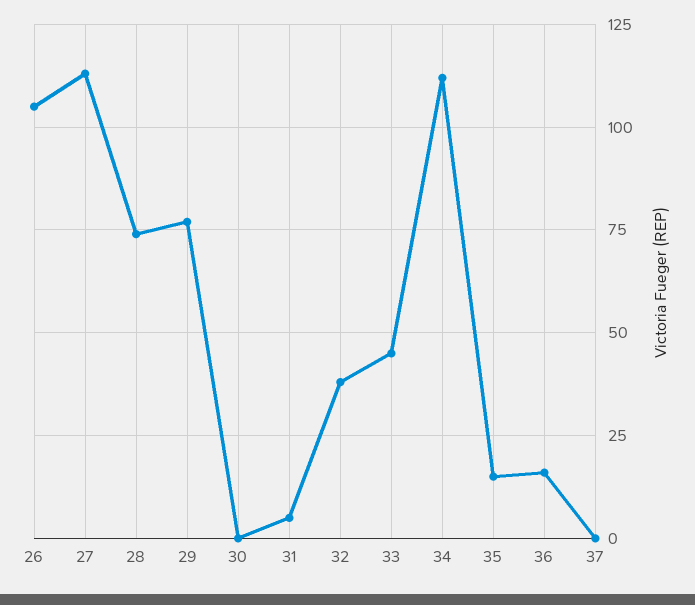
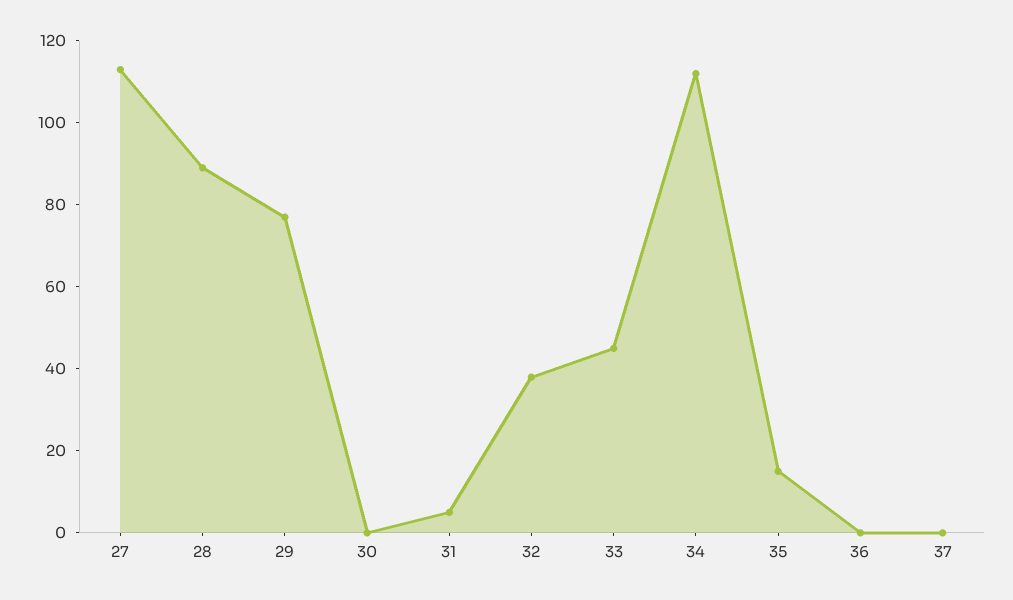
  {
-   "26": 105,
    "27": 115,
-   "28": 75,
+   "28": 90,
    "29": 75,
    "30": 0,
    "31": 5,
    "32": 40,
    "33": 45,
    "34": 110,
    "35": 15,
-   "36": 15,
+   "36": 0,
    "37": 0
  }

